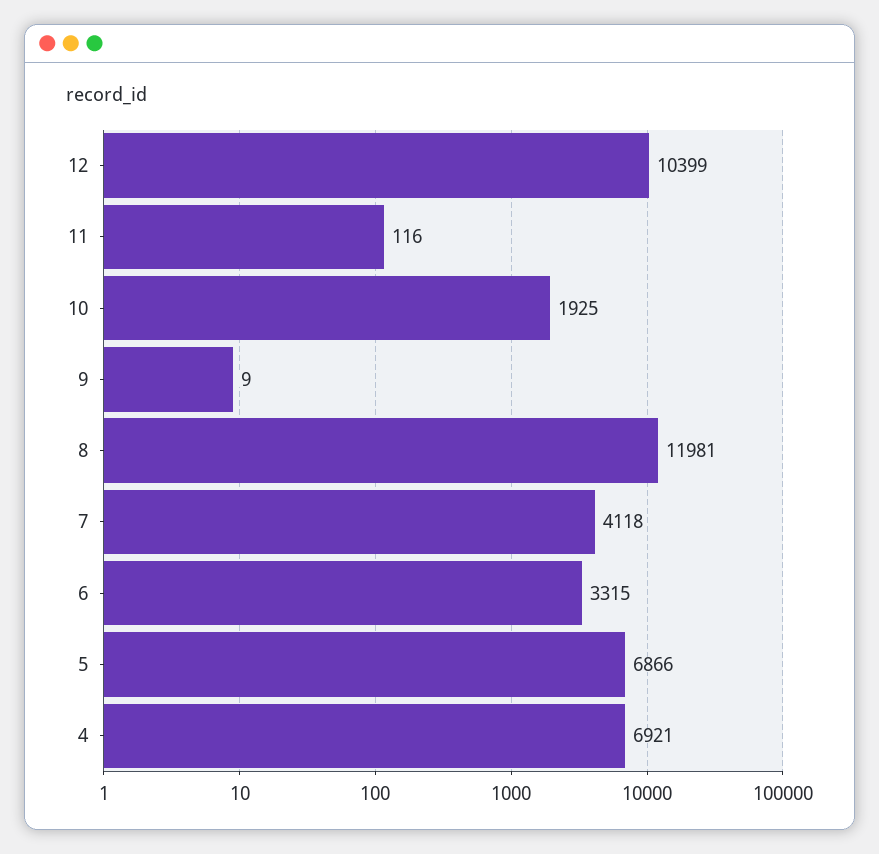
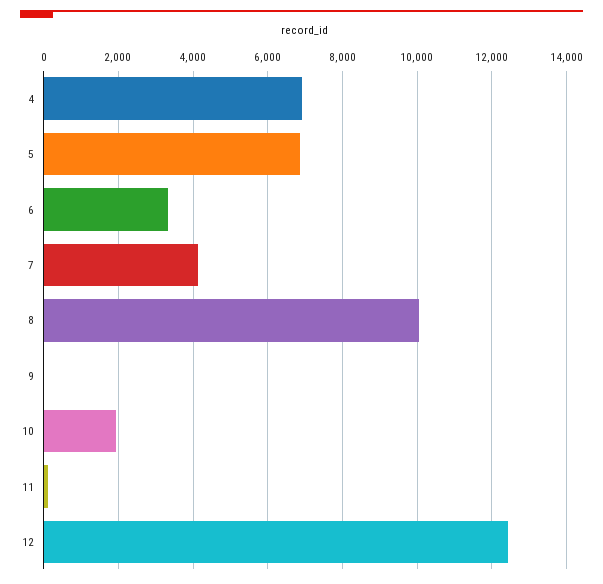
  {
-   "12": 10399,
+   "12": 12400,
    "11": 116,
    "10": 1925,
    "9": 9,
-   "8": 11981,
+   "8": 10000,
    "7": 4118,
    "6": 3315,
    "5": 6866,
    "4": 6921
  }

